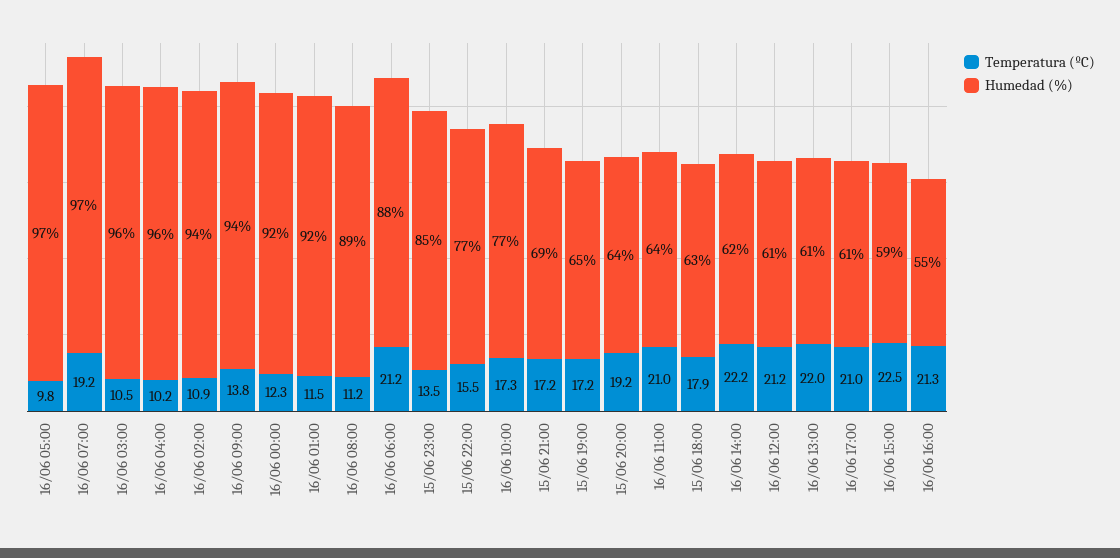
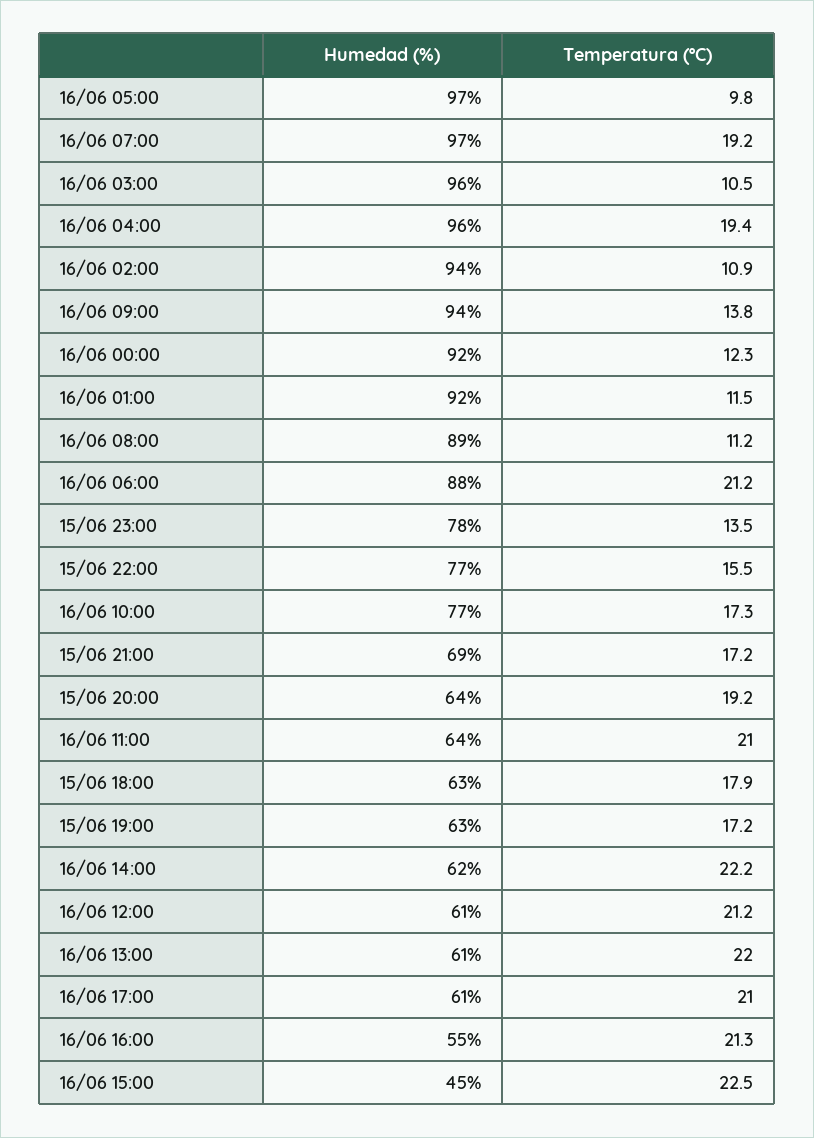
  {
    "Temperatura (ºC)": {
      "16/06 05:00": 9.8,
      "16/06 07:00": 19.2,
      "16/06 03:00": 10.5,
-     "16/06 04:00": 10.2,
+     "16/06 04:00": 19.4,
      "16/06 02:00": 10.9,
      "16/06 09:00": 13.8,
      "16/06 00:00": 12.3,
      "16/06 01:00": 11.5,
      "16/06 08:00": 11.2,
      "16/06 06:00": 21.2,
      "15/06 23:00": 13.5,
      "15/06 22:00": 15.5,
      "16/06 10:00": 17.3,
      "15/06 21:00": 17.2,
      "15/06 19:00": 17.2,
      "15/06 20:00": 19.2,
      "16/06 11:00": 21,
      "15/06 18:00": 17.9,
      "16/06 14:00": 22.2,
      "16/06 12:00": 21.2,
      "16/06 13:00": 22,
      "16/06 17:00": 21,
      "16/06 15:00": 22.5,
      "16/06 16:00": 21.3
    },
    "Humedad (%)": {
      "16/06 05:00": 97,
      "16/06 07:00": 97,
      "16/06 03:00": 96,
      "16/06 04:00": 96,
      "16/06 02:00": 94,
      "16/06 09:00": 94,
      "16/06 00:00": 92,
      "16/06 01:00": 92,
      "16/06 08:00": 89,
      "16/06 06:00": 88,
-     "15/06 23:00": 85,
+     "15/06 23:00": 78,
      "15/06 22:00": 77,
      "16/06 10:00": 77,
      "15/06 21:00": 69,
-     "15/06 19:00": 65,
+     "15/06 19:00": 63,
      "15/06 20:00": 64,
      "16/06 11:00": 64,
      "15/06 18:00": 63,
      "16/06 14:00": 62,
      "16/06 12:00": 61,
      "16/06 13:00": 61,
      "16/06 17:00": 61,
-     "16/06 15:00": 59,
+     "16/06 15:00": 45,
      "16/06 16:00": 55
    }
  }

